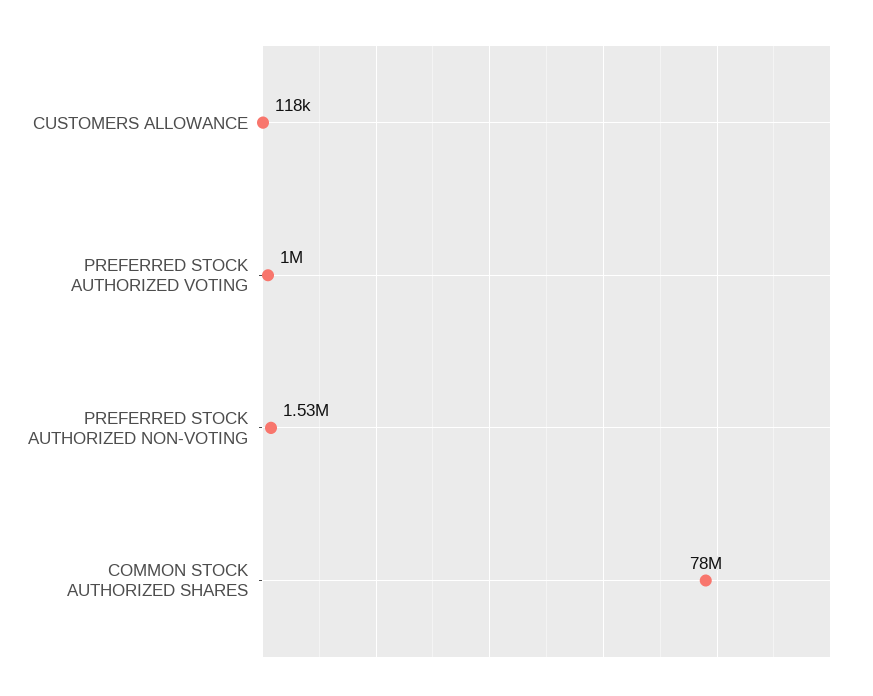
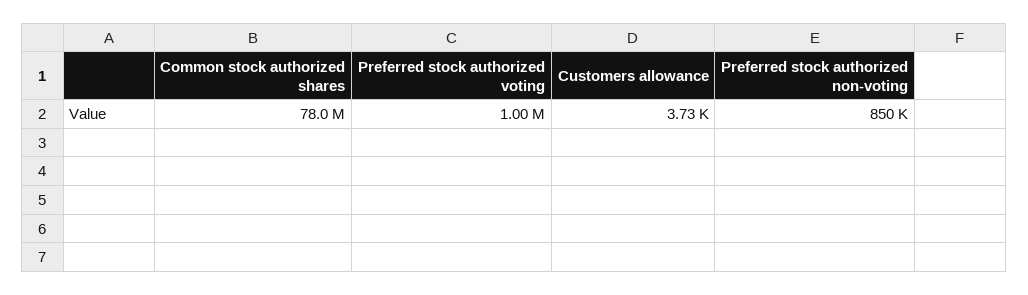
  {
-   "CUSTOMERS ALLOWANCE": 118000,
+   "CUSTOMERS ALLOWANCE": 3730,
    "PREFERRED STOCK AUTHORIZED VOTING": 1000000,
-   "PREFERRED STOCK AUTHORIZED NON-VOTING": 1530000,
+   "PREFERRED STOCK AUTHORIZED NON-VOTING": 850000,
    "COMMON STOCK AUTHORIZED SHARES": 78000000
  }

